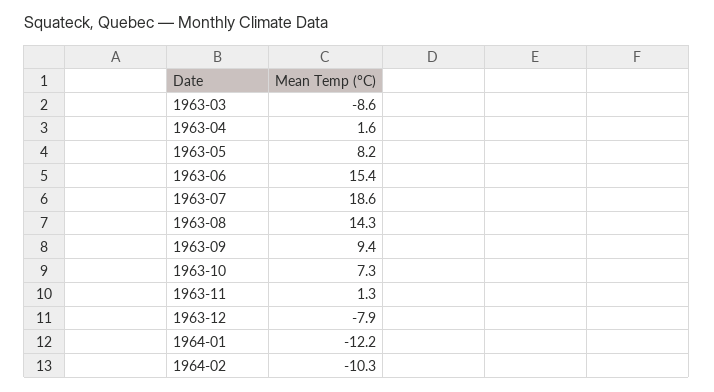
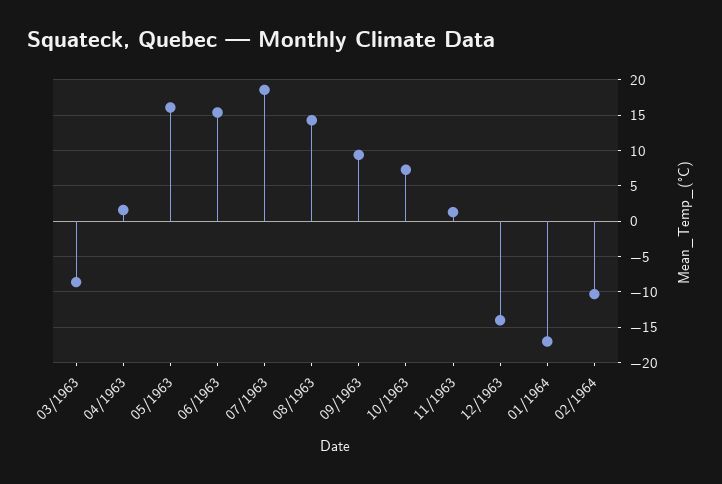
  {
    "1963-03": -8.6,
    "1963-04": 1.6,
-   "1963-05": 8.2,
+   "1963-05": 16,
    "1963-06": 15.4,
    "1963-07": 18.6,
    "1963-08": 14.3,
    "1963-09": 9.4,
    "1963-10": 7.3,
    "1963-11": 1.3,
-   "1963-12": -7.9,
+   "1963-12": -14,
-   "1964-01": -12.2,
+   "1964-01": -17,
    "1964-02": -10.3
  }

